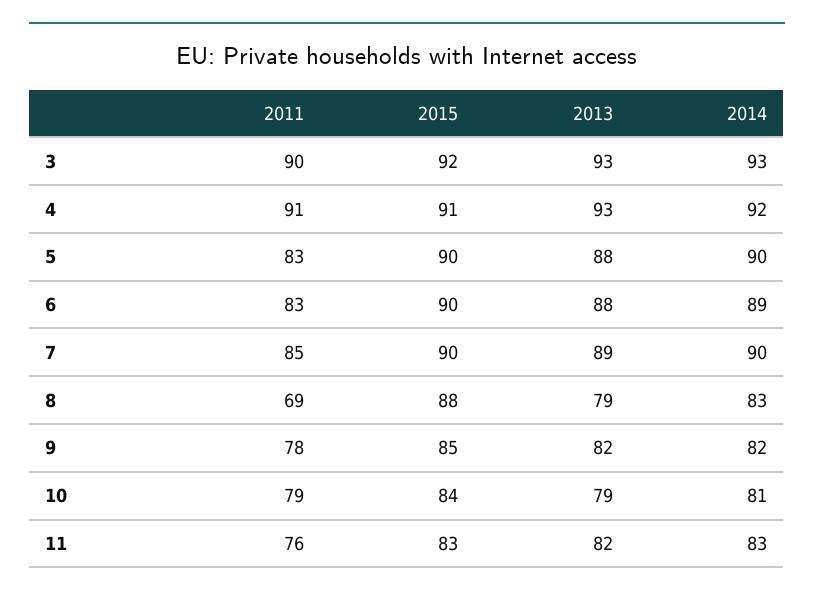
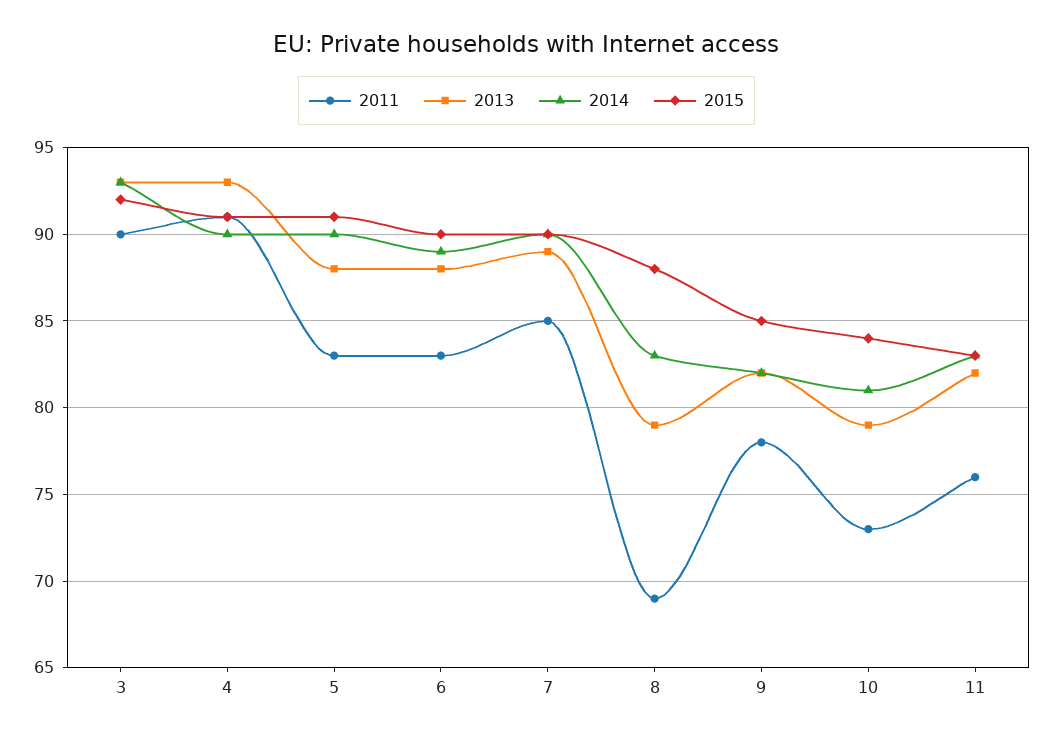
  {
    "2011": {
      "3": 90,
      "4": 91,
      "5": 83,
      "6": 83,
      "7": 85,
      "8": 69,
      "9": 78,
-     "10": 79,
+     "10": 73,
      "11": 76
    },
    "2015": {
      "3": 92,
      "4": 91,
-     "5": 90,
+     "5": 91,
      "6": 90,
      "7": 90,
      "8": 88,
      "9": 85,
      "10": 84,
      "11": 83
    },
    "2013": {
      "3": 93,
      "4": 93,
      "5": 88,
      "6": 88,
      "7": 89,
      "8": 79,
      "9": 82,
      "10": 79,
      "11": 82
    },
    "2014": {
      "3": 93,
-     "4": 92,
+     "4": 90,
      "5": 90,
      "6": 89,
      "7": 90,
      "8": 83,
      "9": 82,
      "10": 81,
      "11": 83
    }
  }

